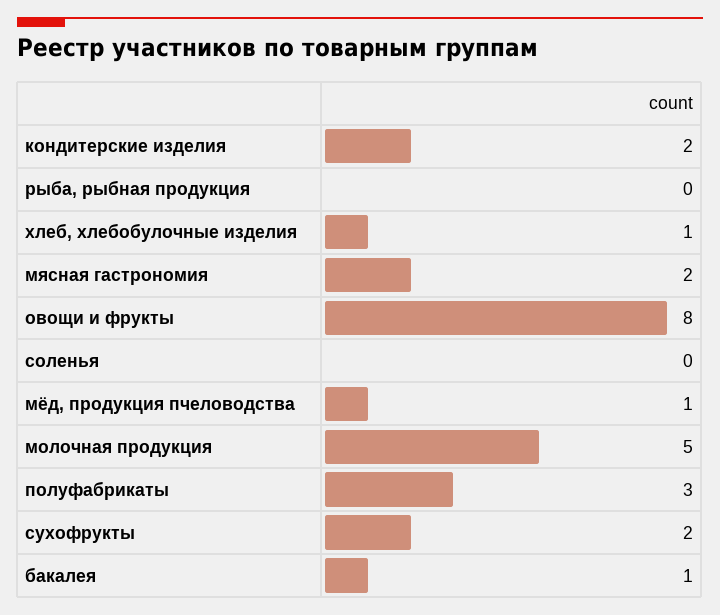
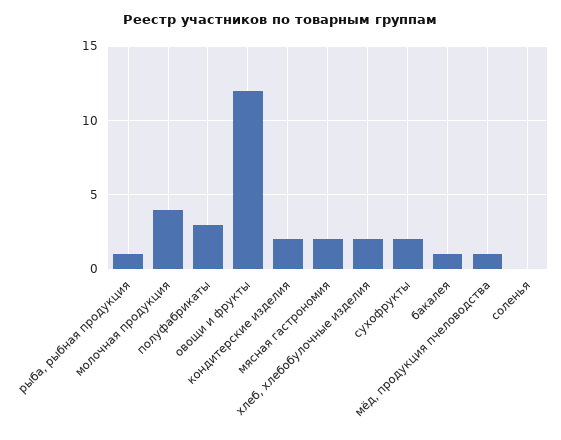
  {
    "кондитерские изделия": 2,
-   "рыба, рыбная продукция": 0,
+   "рыба, рыбная продукция": 1,
-   "хлеб, хлебобулочные изделия": 1,
+   "хлеб, хлебобулочные изделия": 2,
    "мясная гастрономия": 2,
-   "овощи и фрукты": 8,
+   "овощи и фрукты": 12,
    "соленья": 0,
    "мёд, продукция пчеловодства": 1,
-   "молочная продукция": 5,
+   "молочная продукция": 4,
    "полуфабрикаты": 3,
    "сухофрукты": 2,
    "бакалея": 1
  }

